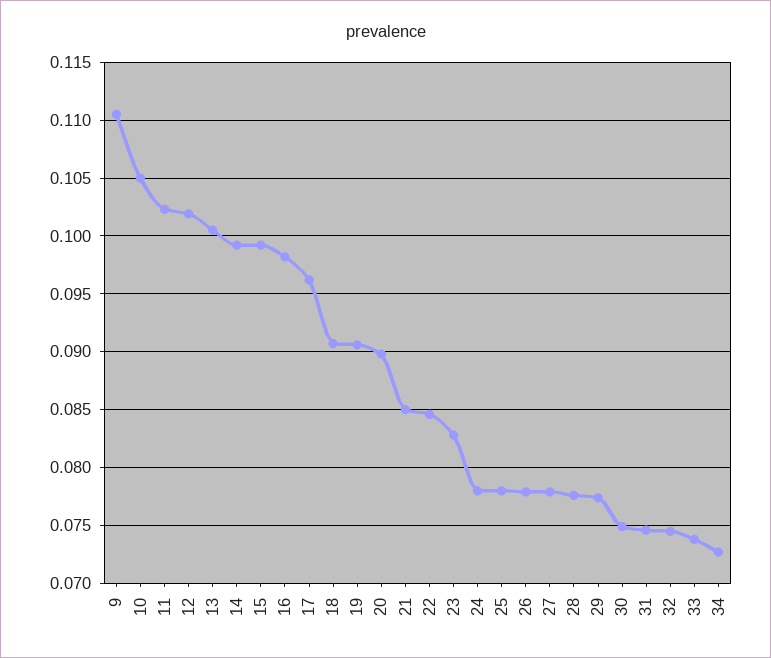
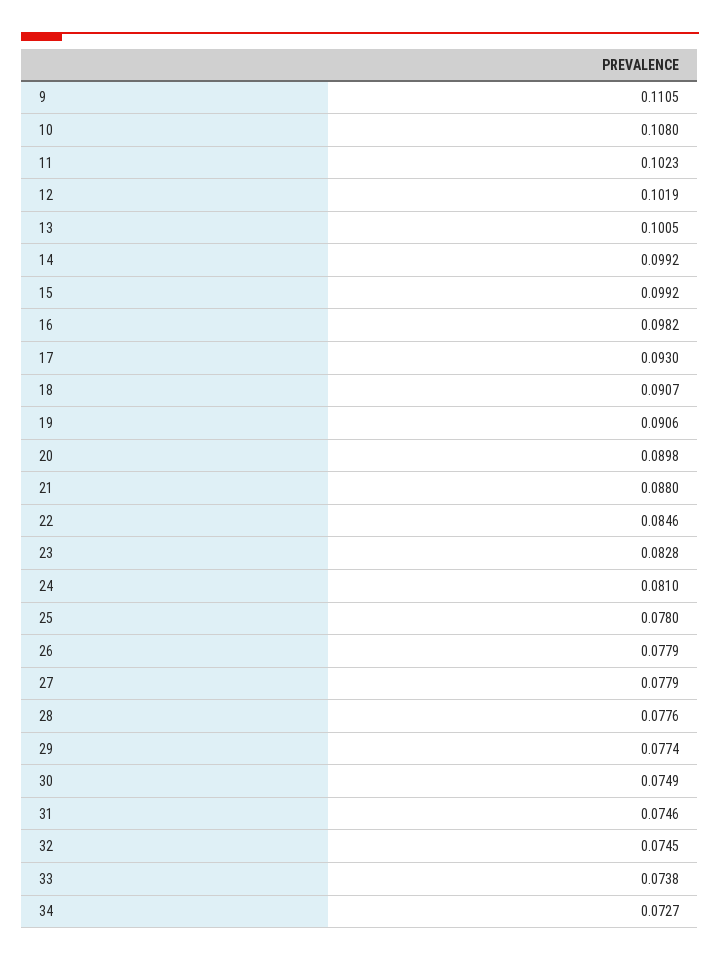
  {
    "9": 0.1105,
-   "10": 0.105,
+   "10": 0.108,
    "11": 0.1023,
    "12": 0.1019,
    "13": 0.1005,
    "14": 0.0992,
    "15": 0.0992,
    "16": 0.0982,
-   "17": 0.096,
+   "17": 0.093,
    "18": 0.0907,
    "19": 0.0906,
    "20": 0.0898,
-   "21": 0.085,
+   "21": 0.088,
    "22": 0.0846,
    "23": 0.0828,
-   "24": 0.078,
+   "24": 0.081,
    "25": 0.078,
    "26": 0.0779,
    "27": 0.0779,
    "28": 0.0776,
    "29": 0.0774,
    "30": 0.0749,
    "31": 0.0746,
    "32": 0.0745,
    "33": 0.0738,
    "34": 0.0727
  }

